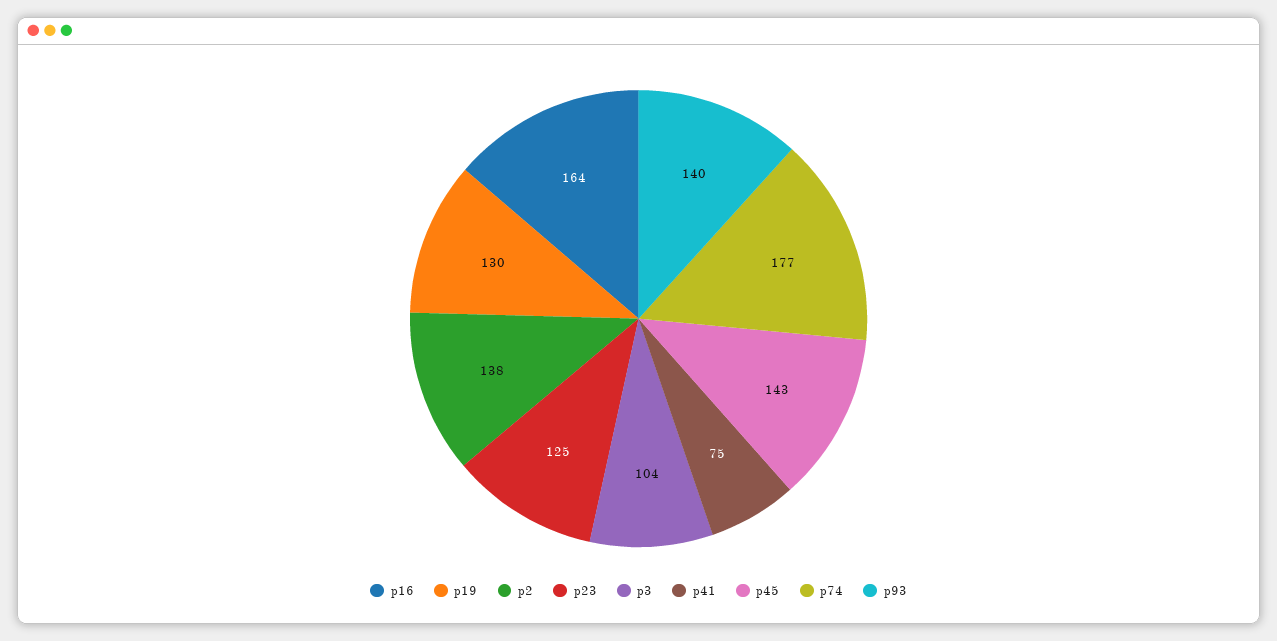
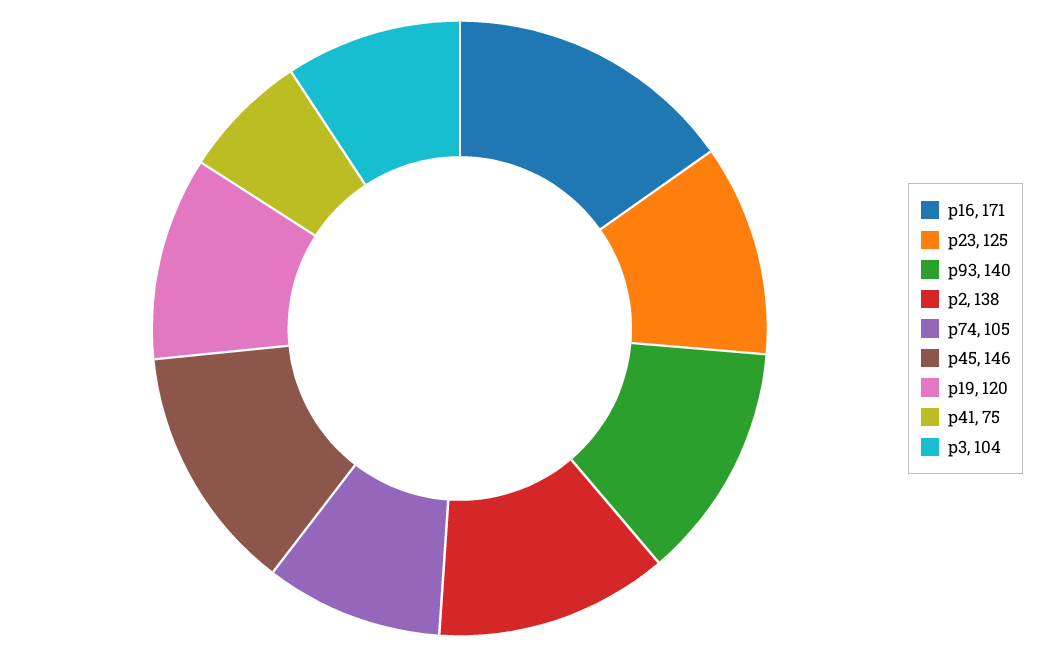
  {
-   "p16": 164,
+   "p16": 171,
-   "p19": 130,
+   "p19": 120,
    "p2": 138,
    "p23": 125,
    "p3": 104,
    "p41": 75,
-   "p45": 143,
+   "p45": 146,
-   "p74": 177,
+   "p74": 105,
    "p93": 140
  }

